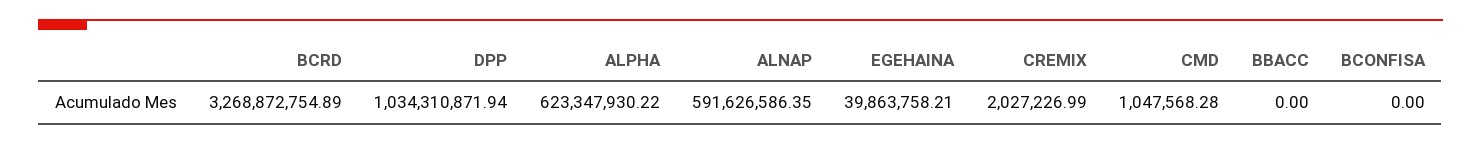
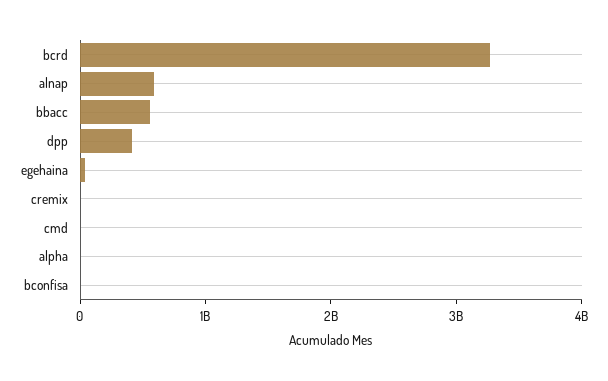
  {
    "BCRD": 3268872754.89,
-   "DPP": 1034310871.94,
+   "DPP": 400000000,
-   "ALPHA": 623347930.22,
+   "ALPHA": 0,
    "ALNAP": 591626586.35,
    "EGEHAINA": 39863758.21,
    "CREMIX": 2027226.99,
    "CMD": 1047568.28,
-   "BBACC": 0,
+   "BBACC": 600000000,
    "BCONFISA": 0
  }

